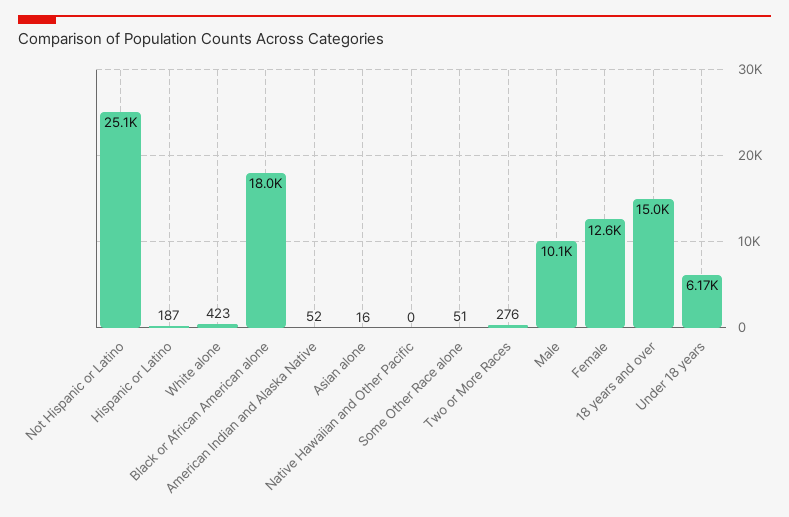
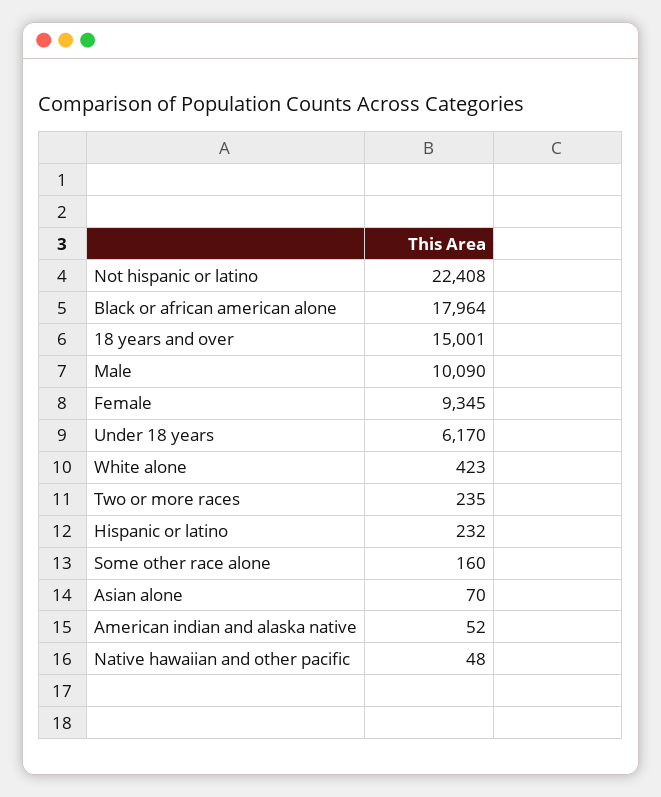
  {
-   "Not Hispanic or Latino": 25100,
+   "Not Hispanic or Latino": 22408,
-   "Hispanic or Latino": 187,
+   "Hispanic or Latino": 232,
    "White alone": 423,
    "Black or African American alone": 17964,
    "American Indian and Alaska Native": 52,
-   "Asian alone": 16,
+   "Asian alone": 70,
-   "Native Hawaiian and Other Pacific": 0,
+   "Native Hawaiian and Other Pacific": 48,
-   "Some Other Race alone": 51,
+   "Some Other Race alone": 160,
-   "Two or More Races": 276,
+   "Two or More Races": 235,
    "Male": 10090,
-   "Female": 12600,
+   "Female": 9345,
    "18 years and over": 15001,
    "Under 18 years": 6170
  }

